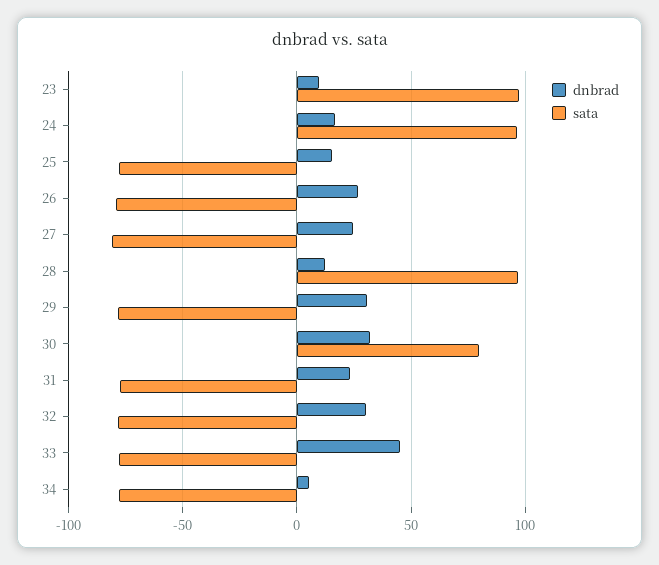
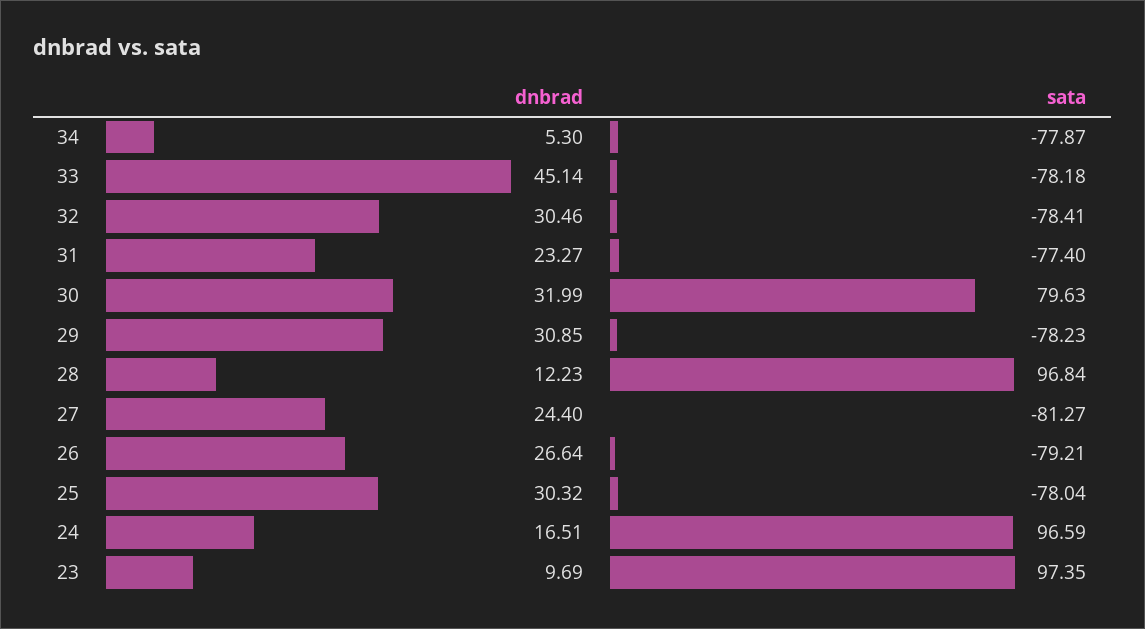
  {
    "dnbrad": {
      "23": 9.69,
      "24": 16.51,
-     "25": 15,
+     "25": 30.32,
      "26": 26.64,
      "27": 24.4,
      "28": 12.23,
      "29": 30.85,
      "30": 31.99,
      "31": 23.27,
      "32": 30.46,
      "33": 45.14,
      "34": 5.3
    },
    "sata": {
      "23": 97.35,
      "24": 96.59,
      "25": -78.04,
      "26": -79.21,
      "27": -81.27,
      "28": 96.84,
      "29": -78.23,
      "30": 79.63,
      "31": -77.4,
      "32": -78.41,
      "33": -78.18,
      "34": -77.87
    }
  }

